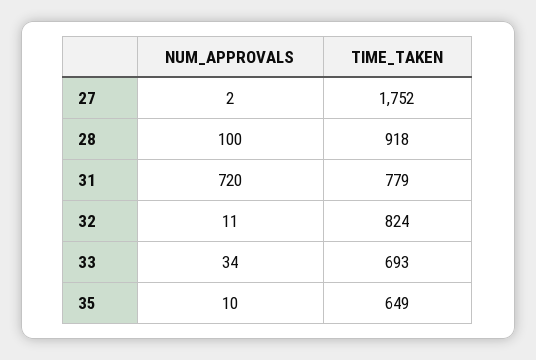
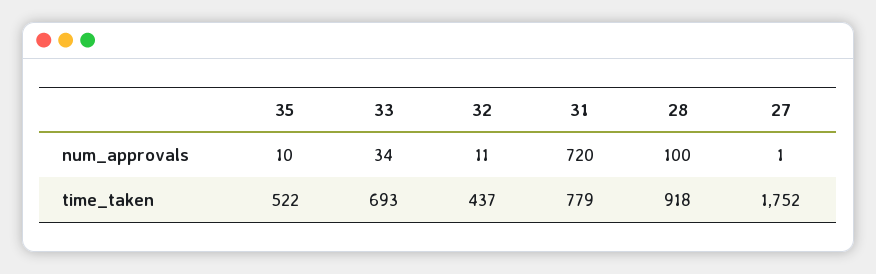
  {
    "NUM_APPROVALS": {
-     "27": 2,
+     "27": 1,
      "28": 100,
      "31": 720,
      "32": 11,
      "33": 34,
      "35": 10
    },
    "TIME_TAKEN": {
      "27": 1752,
      "28": 918,
      "31": 779,
-     "32": 824,
+     "32": 437,
      "33": 693,
-     "35": 649
+     "35": 522
    }
  }

